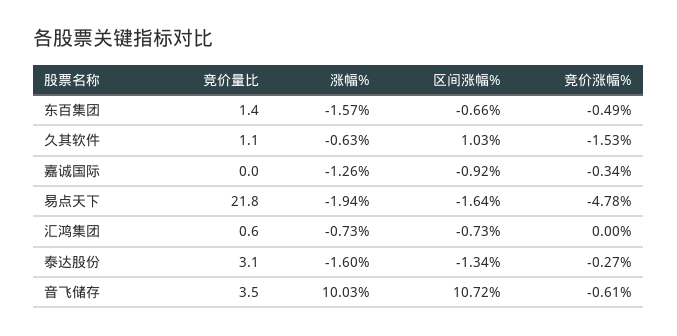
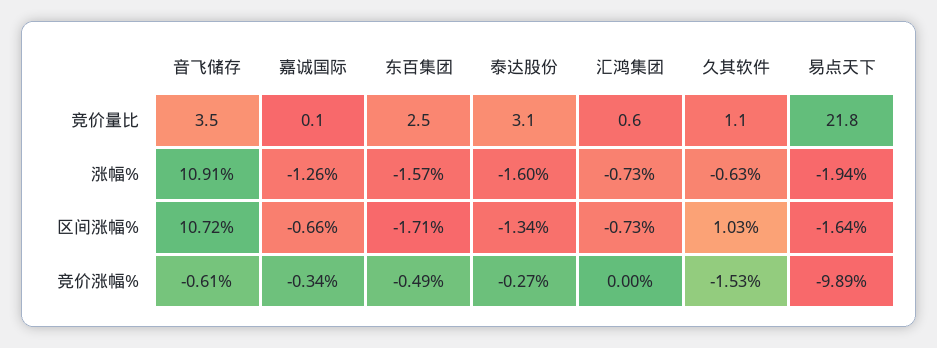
  {
    "竞价量比": {
-     "东百集团": 1.4,
+     "东百集团": 2.5,
      "久其软件": 1.1,
-     "嘉诚国际": 0,
+     "嘉诚国际": 0.1,
      "易点天下": 21.8,
      "汇鸿集团": 0.6,
      "泰达股份": 3.1,
      "音飞储存": 3.5
    },
    "涨幅%": {
      "东百集团": -1.57,
      "久其软件": -0.63,
      "嘉诚国际": -1.26,
      "易点天下": -1.94,
      "汇鸿集团": -0.73,
      "泰达股份": -1.6,
-     "音飞储存": 10.03
+     "音飞储存": 10.91
    },
    "区间涨幅%": {
-     "东百集团": -0.66,
+     "东百集团": -1.71,
      "久其软件": 1.03,
-     "嘉诚国际": -0.92,
+     "嘉诚国际": -0.66,
      "易点天下": -1.64,
      "汇鸿集团": -0.73,
      "泰达股份": -1.34,
      "音飞储存": 10.72
    },
    "竞价涨幅%": {
      "东百集团": -0.49,
      "久其软件": -1.53,
      "嘉诚国际": -0.34,
-     "易点天下": -4.78,
+     "易点天下": -9.89,
      "汇鸿集团": 0,
      "泰达股份": -0.27,
      "音飞储存": -0.61
    }
  }

